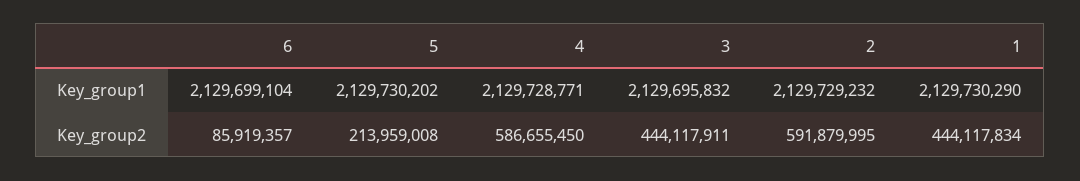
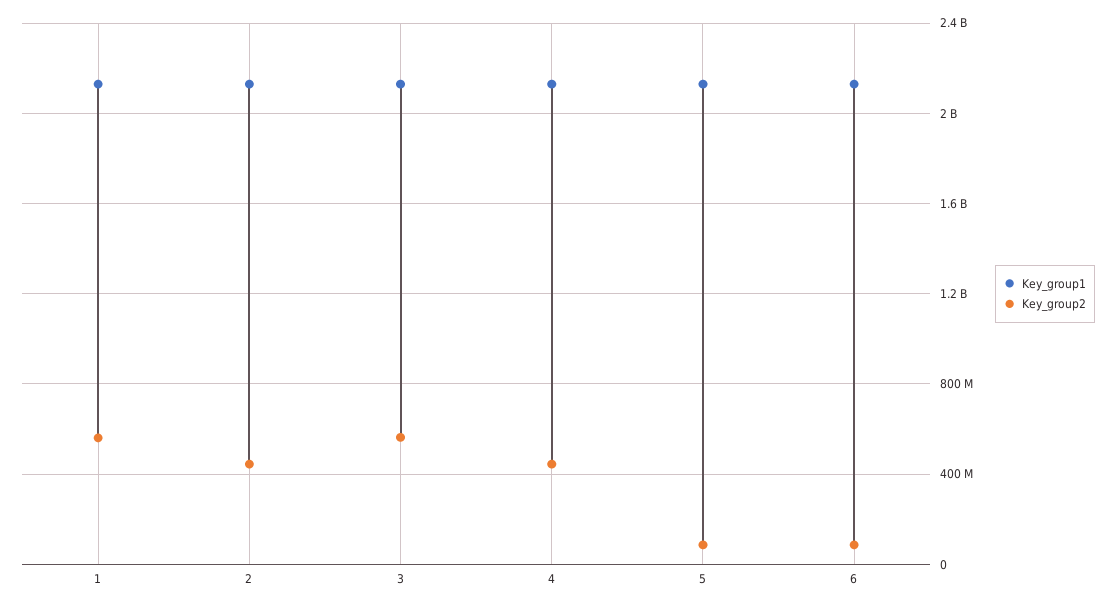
  {
    "Key_group1": {
      "6": 2129699104,
      "5": 2129730202,
      "4": 2129728771,
      "3": 2129695832,
      "2": 2129729232,
      "1": 2129730290
    },
    "Key_group2": {
      "6": 85919357,
-     "5": 213959008,
+     "5": 100000000,
-     "4": 586655450,
+     "4": 450000000,
-     "3": 444117911,
+     "3": 550000000,
-     "2": 591879995,
+     "2": 450000000,
-     "1": 444117834
+     "1": 550000000
    }
  }

